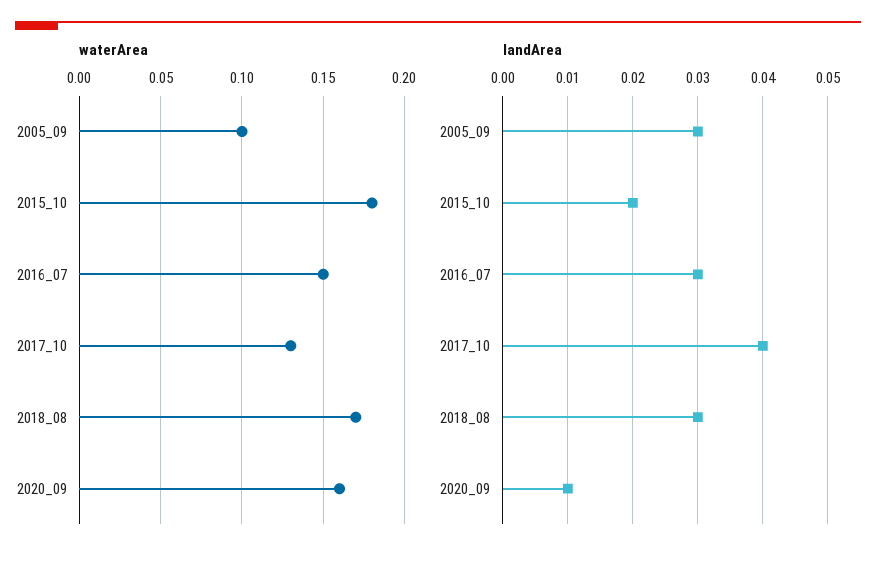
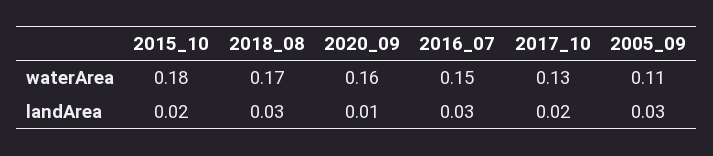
  {
    "waterArea": {
-     "2005_09": 0.1,
+     "2005_09": 0.11,
      "2015_10": 0.18,
      "2016_07": 0.15,
      "2017_10": 0.13,
      "2018_08": 0.17,
      "2020_09": 0.16
    },
    "landArea": {
      "2005_09": 0.03,
      "2015_10": 0.02,
      "2016_07": 0.03,
-     "2017_10": 0.04,
+     "2017_10": 0.02,
      "2018_08": 0.03,
      "2020_09": 0.01
    }
  }

